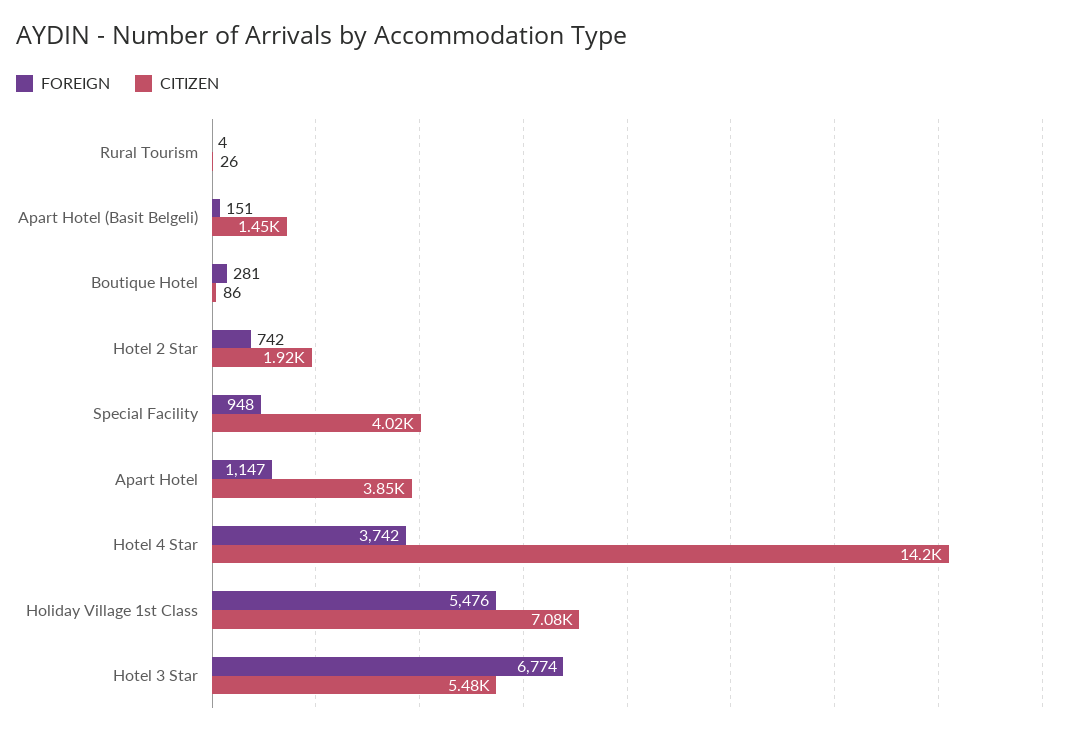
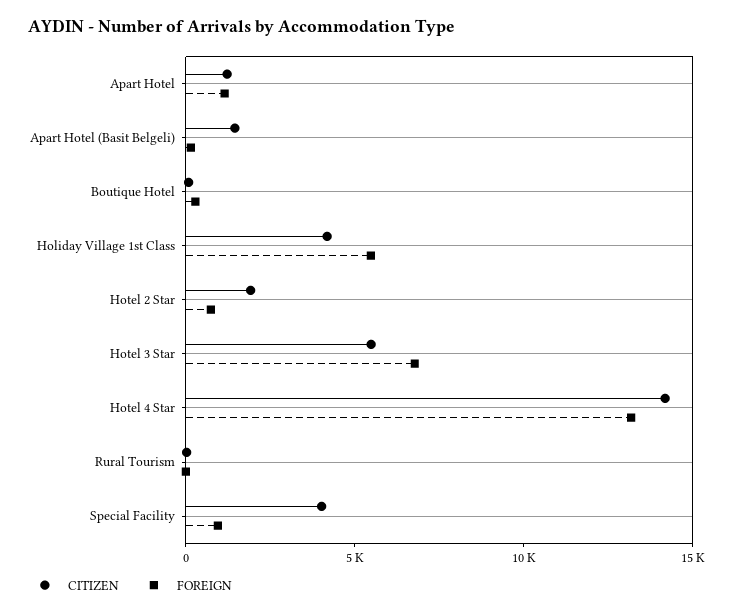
  {
    "FOREIGN": {
      "Rural Tourism": 4,
      "Apart Hotel (Basit Belgeli)": 151,
      "Boutique Hotel": 281,
      "Hotel 2 Star": 742,
      "Special Facility": 948,
      "Apart Hotel": 1147,
-     "Hotel 4 Star": 3742,
+     "Hotel 4 Star": 13000,
      "Holiday Village 1st Class": 5476,
      "Hotel 3 Star": 6774
    },
    "CITIZEN": {
      "Rural Tourism": 26,
      "Apart Hotel (Basit Belgeli)": 1450,
      "Boutique Hotel": 86,
      "Hotel 2 Star": 1920,
      "Special Facility": 4020,
-     "Apart Hotel": 3850,
+     "Apart Hotel": 1000,
      "Hotel 4 Star": 14200,
-     "Holiday Village 1st Class": 7080,
+     "Holiday Village 1st Class": 4000,
      "Hotel 3 Star": 5480
    }
  }

